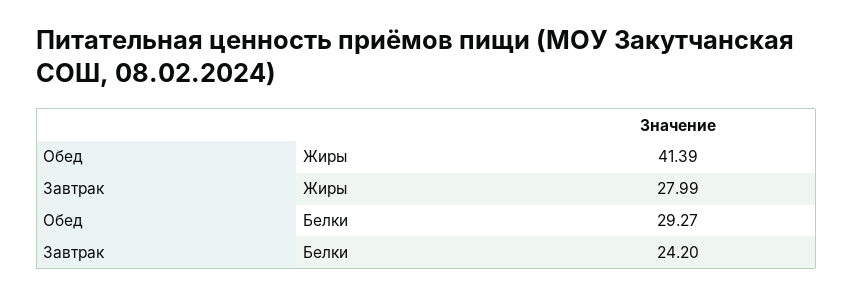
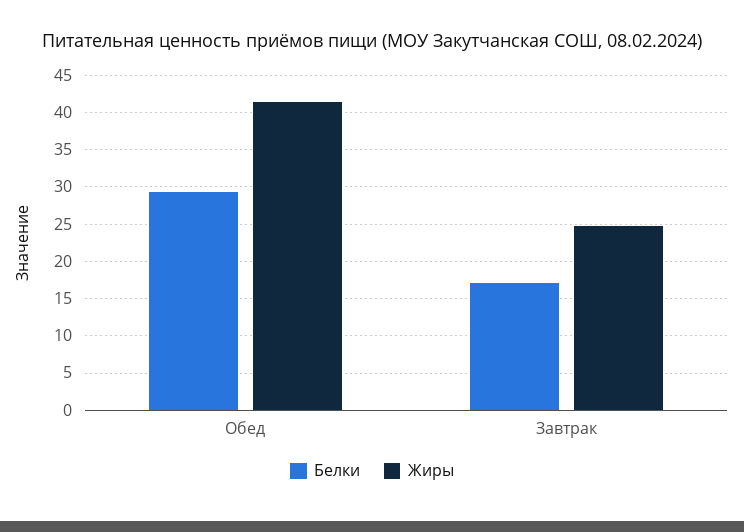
  {
    "Жиры": {
      "Обед": 41.39,
-     "Завтрак": 27.99
+     "Завтрак": 25
    },
    "Белки": {
      "Обед": 29.27,
-     "Завтрак": 24.2
+     "Завтрак": 17
    }
  }

